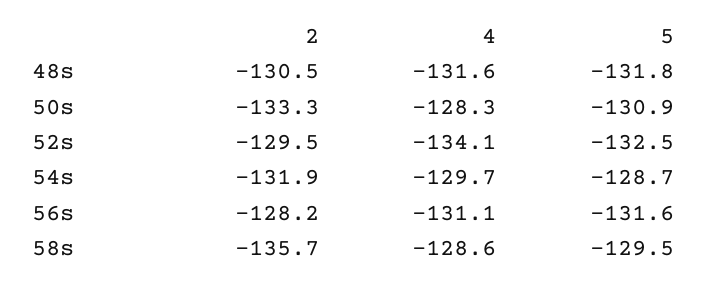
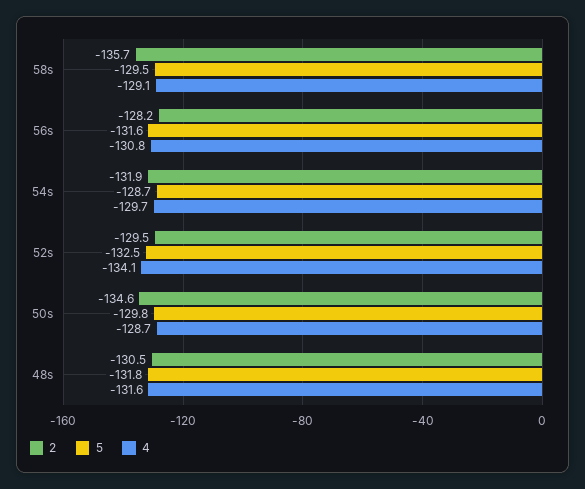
  {
    "2": {
      "48s": -130.5,
-     "50s": -133.3,
+     "50s": -134.6,
      "52s": -129.5,
      "54s": -131.9,
      "56s": -128.2,
      "58s": -135.7
    },
    "4": {
      "48s": -131.6,
-     "50s": -128.3,
+     "50s": -128.7,
      "52s": -134.1,
      "54s": -129.7,
-     "56s": -131.1,
+     "56s": -130.8,
-     "58s": -128.6
+     "58s": -129.1
    },
    "5": {
      "48s": -131.8,
-     "50s": -130.9,
+     "50s": -129.8,
      "52s": -132.5,
      "54s": -128.7,
      "56s": -131.6,
      "58s": -129.5
    }
  }

